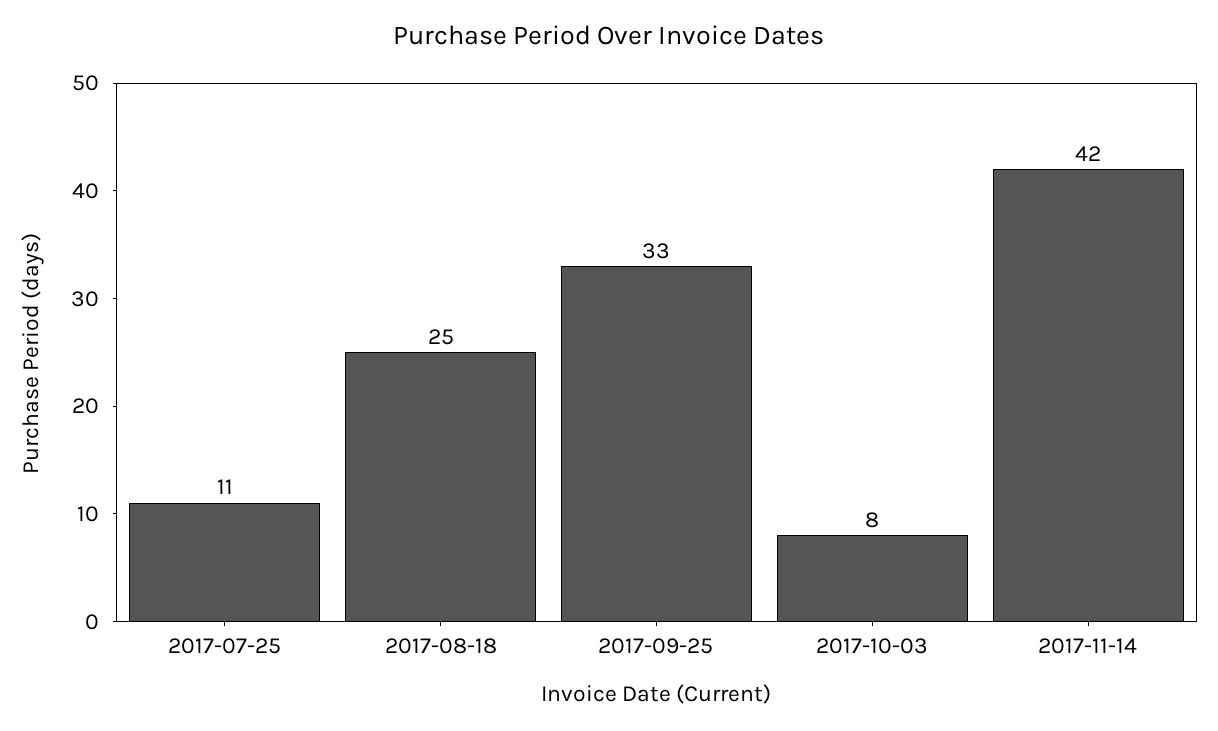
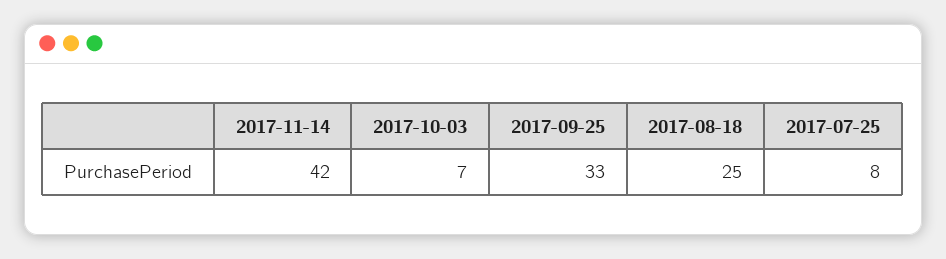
  {
-   "2017-07-25": 11,
+   "2017-07-25": 8,
    "2017-08-18": 25,
    "2017-09-25": 33,
-   "2017-10-03": 8,
+   "2017-10-03": 7,
    "2017-11-14": 42
  }

